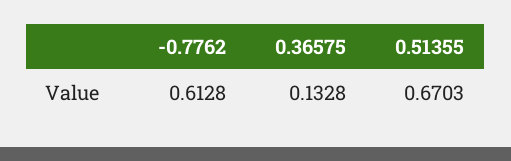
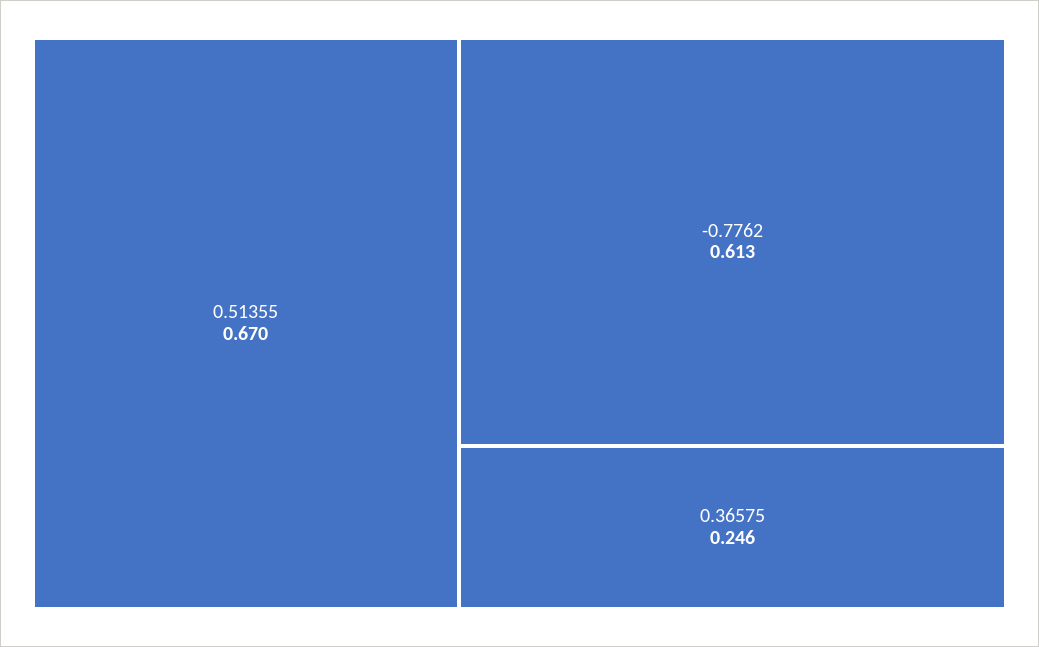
  {
    "-0.7762": 0.6128,
-   "0.36575": 0.1328,
+   "0.36575": 0.246,
    "0.51355": 0.6703
  }

